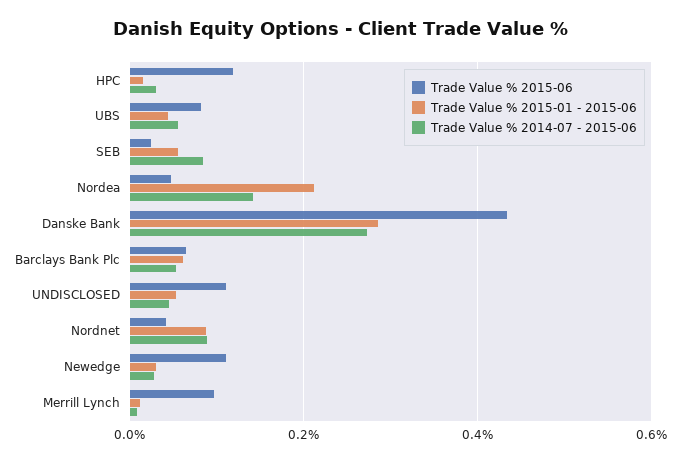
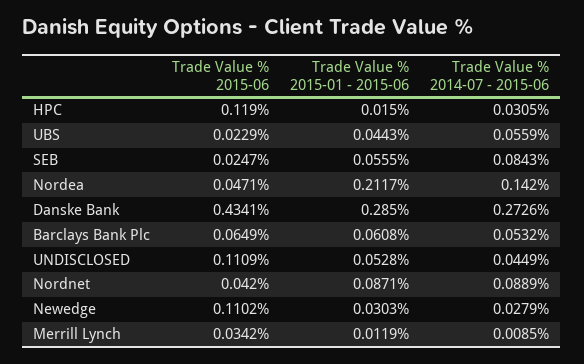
  {
    "Trade Value % 2015-06": {
      "HPC": 0.119,
-     "UBS": 0.08,
+     "UBS": 0.0229,
      "SEB": 0.0247,
      "Nordea": 0.0471,
      "Danske Bank": 0.4341,
      "Barclays Bank Plc": 0.0649,
      "UNDISCLOSED": 0.1109,
      "Nordnet": 0.042,
      "Newedge": 0.1102,
-     "Merrill Lynch": 0.1
+     "Merrill Lynch": 0.0342
    },
    "Trade Value % 2015-01 - 2015-06": {
      "HPC": 0.015,
      "UBS": 0.0443,
      "SEB": 0.0555,
      "Nordea": 0.2117,
      "Danske Bank": 0.285,
      "Barclays Bank Plc": 0.0608,
      "UNDISCLOSED": 0.0528,
      "Nordnet": 0.0871,
      "Newedge": 0.0303,
      "Merrill Lynch": 0.0119
    },
    "Trade Value % 2014-07 - 2015-06": {
      "HPC": 0.0305,
      "UBS": 0.0559,
      "SEB": 0.0843,
      "Nordea": 0.142,
      "Danske Bank": 0.2726,
      "Barclays Bank Plc": 0.0532,
      "UNDISCLOSED": 0.0449,
      "Nordnet": 0.0889,
      "Newedge": 0.0279,
      "Merrill Lynch": 0.0085
    }
  }

